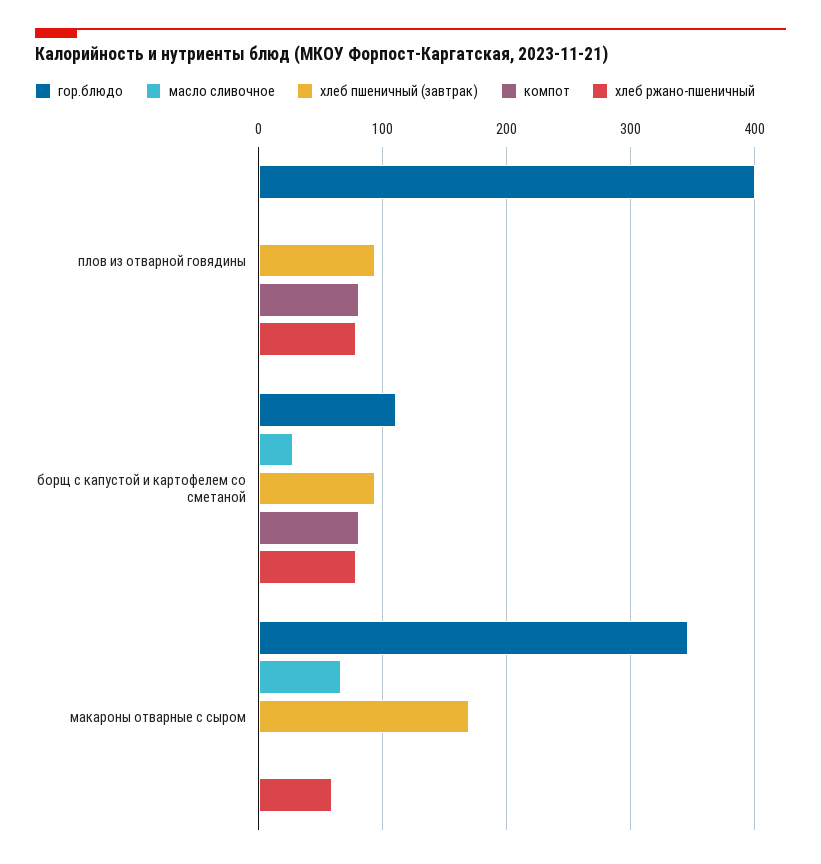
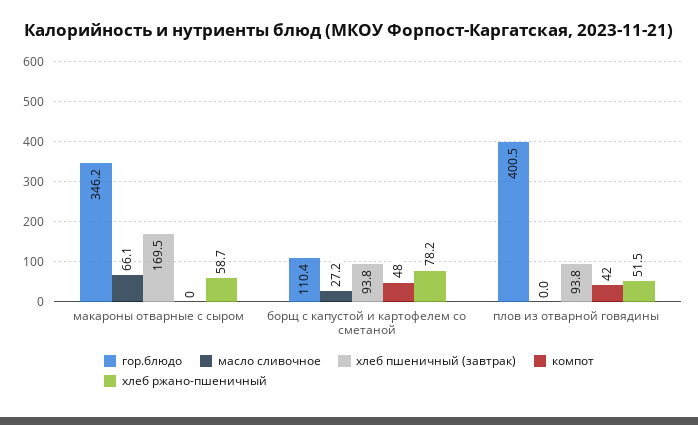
  {
    "гор.блюдо": {
      "плов из отварной говядины": 400.5,
      "борщ с капустой и картофелем со сметаной": 110.4,
      "макароны отварные с сыром": 346.2
    },
    "масло сливочное": {
      "плов из отварной говядины": 0,
      "борщ с капустой и картофелем со сметаной": 27.2,
      "макароны отварные с сыром": 66.1
    },
    "хлеб пшеничный (завтрак)": {
      "плов из отварной говядины": 93.8,
      "борщ с капустой и картофелем со сметаной": 93.8,
      "макароны отварные с сыром": 169.5
    },
    "компот": {
-     "плов из отварной говядины": 80,
+     "плов из отварной говядины": 42,
-     "борщ с капустой и картофелем со сметаной": 80,
+     "борщ с капустой и картофелем со сметаной": 48,
      "макароны отварные с сыром": 0
    },
    "хлеб ржано-пшеничный": {
-     "плов из отварной говядины": 80,
+     "плов из отварной говядины": 51.5,
      "борщ с капустой и картофелем со сметаной": 78.2,
      "макароны отварные с сыром": 58.7
    }
  }

